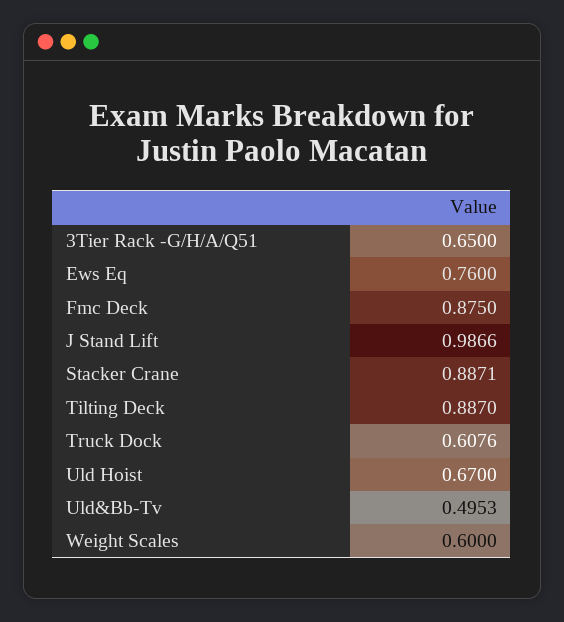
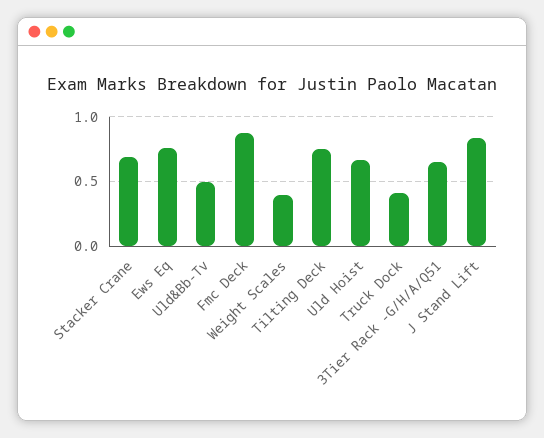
  {
    "3Tier Rack -G/H/A/Q51": 0.65,
    "Ews Eq": 0.76,
    "Fmc Deck": 0.875,
-   "J Stand Lift": 0.9866,
+   "J Stand Lift": 0.85,
-   "Stacker Crane": 0.8871,
+   "Stacker Crane": 0.7,
-   "Tilting Deck": 0.887,
+   "Tilting Deck": 0.75,
-   "Truck Dock": 0.6076,
+   "Truck Dock": 0.4,
    "Uld Hoist": 0.67,
    "Uld&Bb-Tv": 0.4953,
-   "Weight Scales": 0.6
+   "Weight Scales": 0.4
  }

